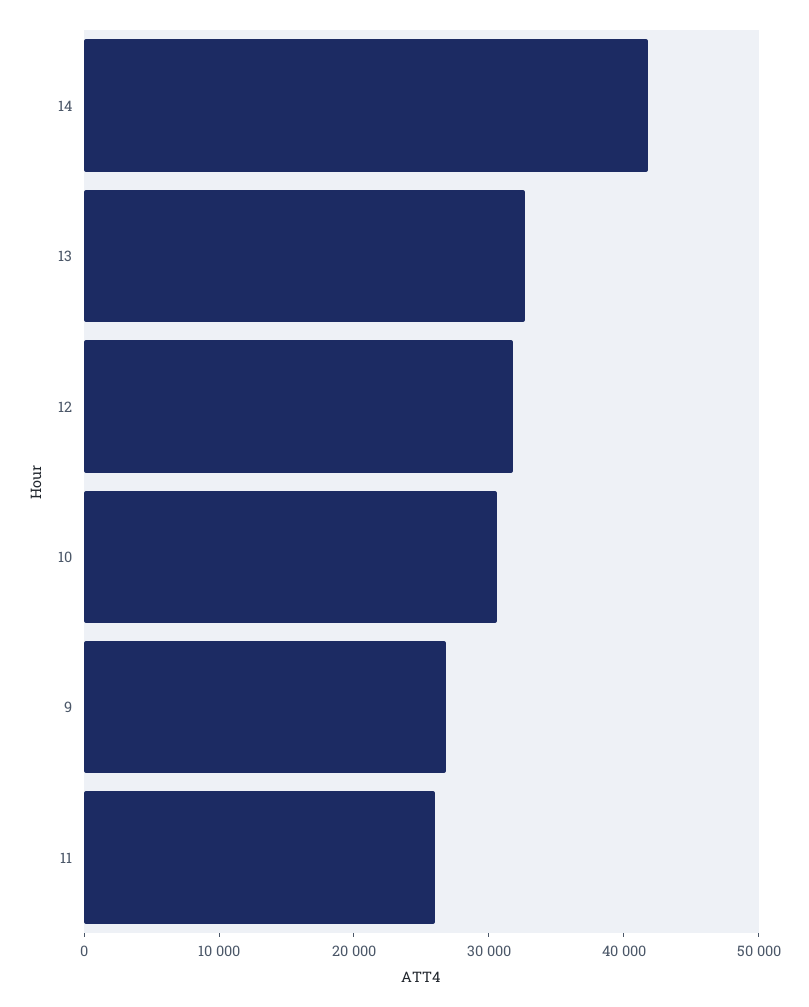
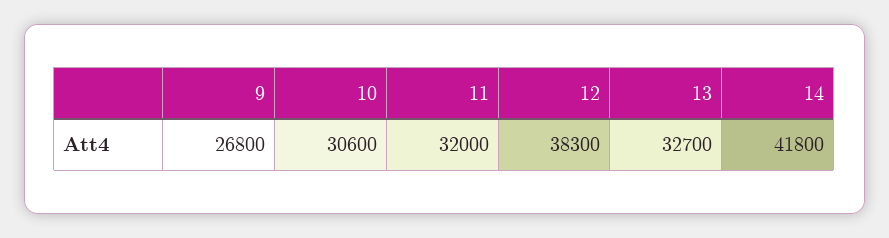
  {
    "14": 41800,
    "13": 32700,
-   "12": 32000,
+   "12": 38300,
    "10": 30600,
    "9": 26800,
-   "11": 26000
+   "11": 32000
  }

